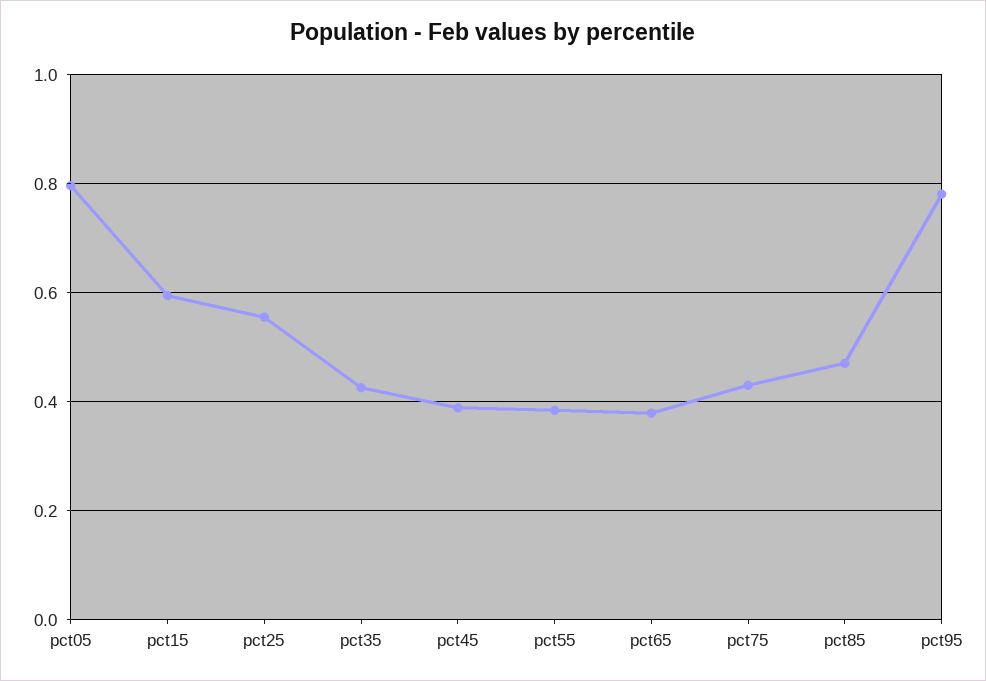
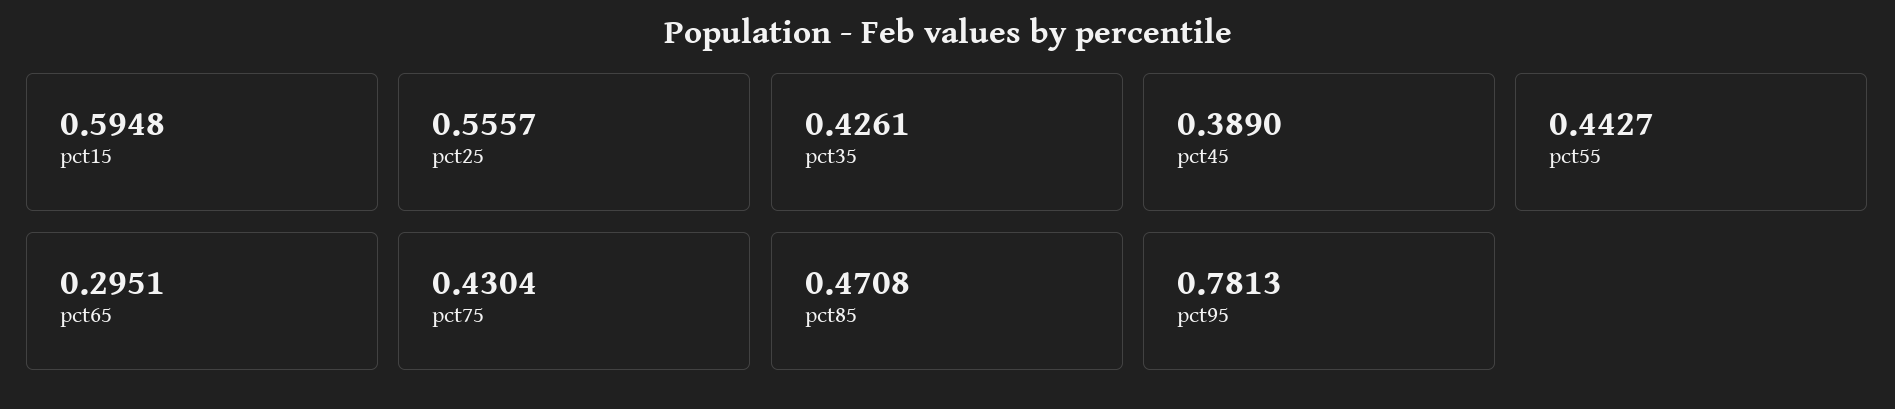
  {
-   "pct05": 0.8,
    "pct15": 0.5948,
    "pct25": 0.5557,
    "pct35": 0.4261,
    "pct45": 0.389,
-   "pct55": 0.38,
+   "pct55": 0.4427,
-   "pct65": 0.38,
+   "pct65": 0.2951,
    "pct75": 0.4304,
    "pct85": 0.4708,
    "pct95": 0.7813
  }

